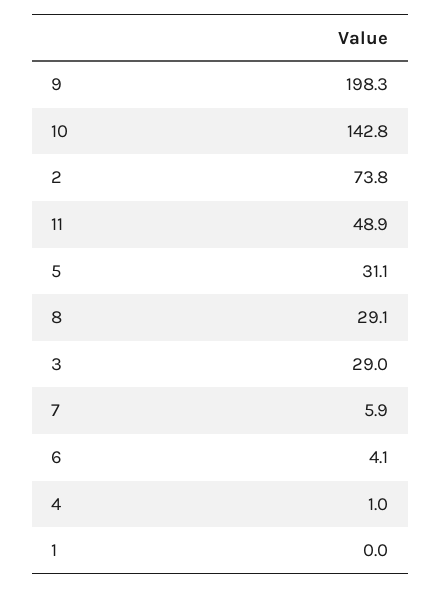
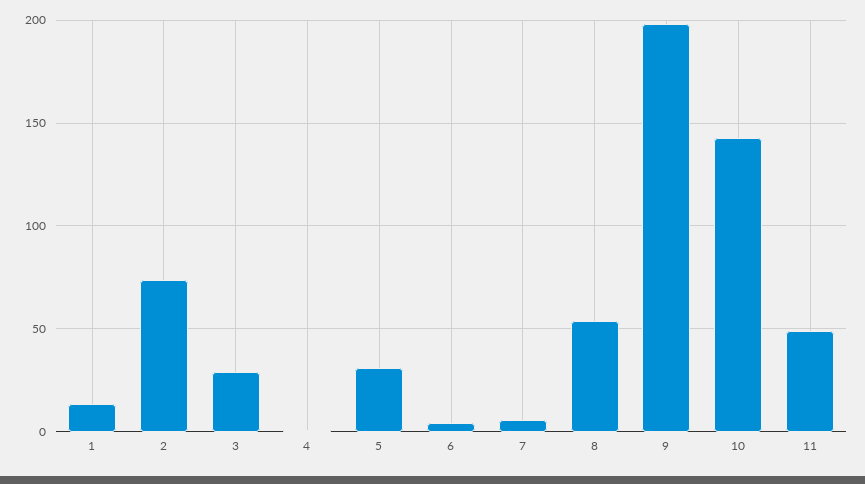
  {
    "9": 198.3,
    "10": 142.8,
    "2": 73.8,
    "11": 48.9,
    "5": 31.1,
-   "8": 29.1,
+   "8": 55,
    "3": 29,
    "7": 5.9,
    "6": 4.1,
    "4": 1,
-   "1": 0
+   "1": 15
  }

